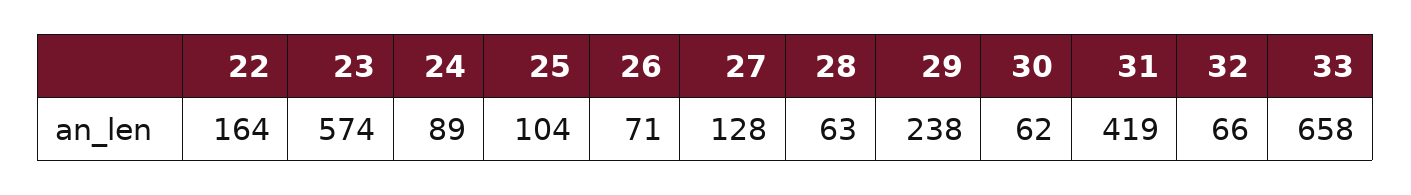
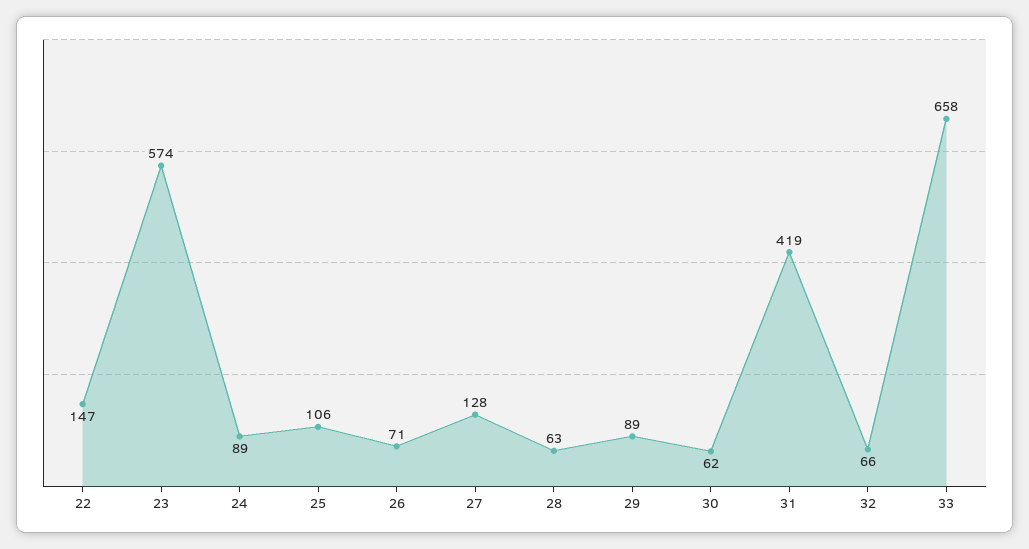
  {
-   "22": 164,
+   "22": 147,
    "23": 574,
    "24": 89,
-   "25": 104,
+   "25": 106,
    "26": 71,
    "27": 128,
    "28": 63,
-   "29": 238,
+   "29": 89,
    "30": 62,
    "31": 419,
    "32": 66,
    "33": 658
  }

